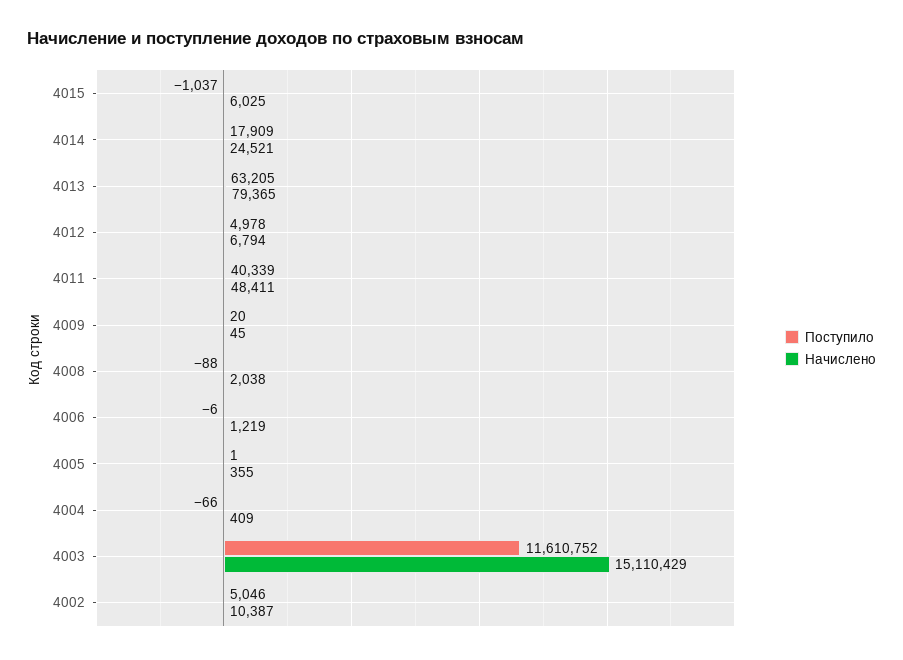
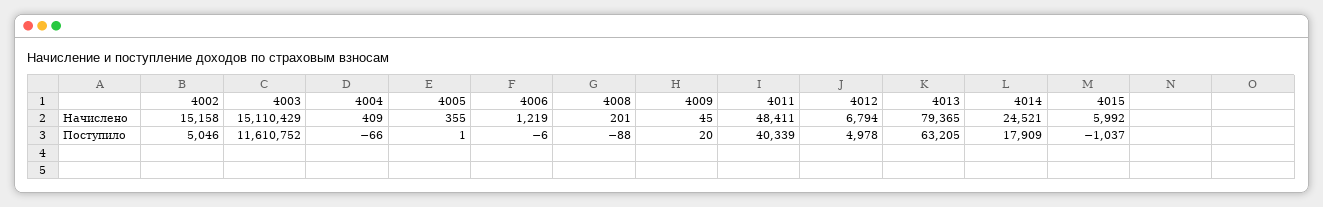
  {
    "Поступило": {
      "4015": -1037,
      "4014": 17909,
      "4013": 63205,
      "4012": 4978,
      "4011": 40339,
      "4009": 20,
      "4008": -88,
      "4006": -6,
      "4005": 1,
      "4004": -66,
      "4003": 11610752,
      "4002": 5046
    },
    "Начислено": {
-     "4015": 6025,
+     "4015": 5992,
      "4014": 24521,
      "4013": 79365,
      "4012": 6794,
      "4011": 48411,
      "4009": 45,
-     "4008": 2038,
+     "4008": 201,
      "4006": 1219,
      "4005": 355,
      "4004": 409,
      "4003": 15110429,
-     "4002": 10387
+     "4002": 15158
    }
  }

